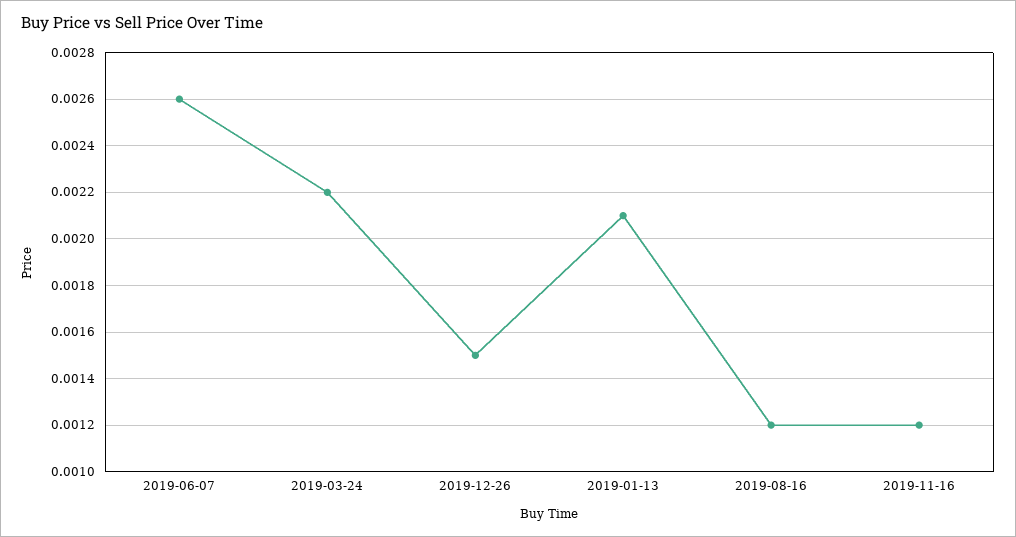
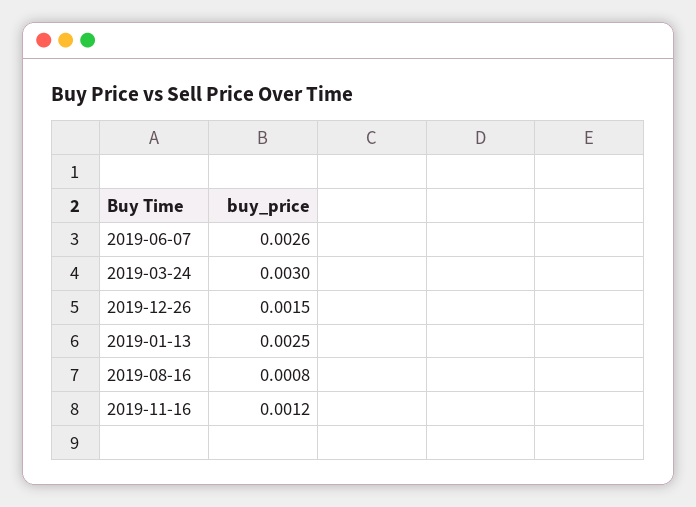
  {
    "2019-06-07": 0.0026,
-   "2019-03-24": 0.0022,
+   "2019-03-24": 0.003,
    "2019-12-26": 0.0015,
-   "2019-01-13": 0.0021,
+   "2019-01-13": 0.0025,
-   "2019-08-16": 0.0012,
+   "2019-08-16": 0.0008,
    "2019-11-16": 0.0012
  }

